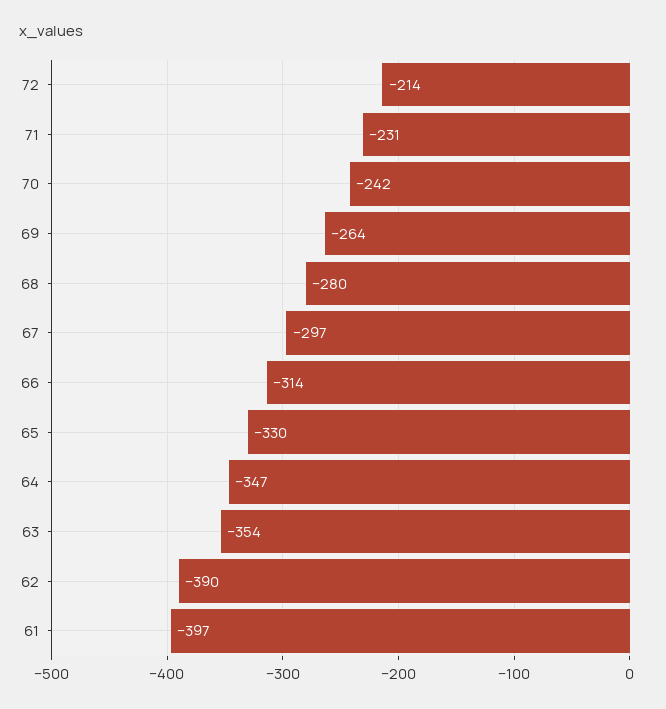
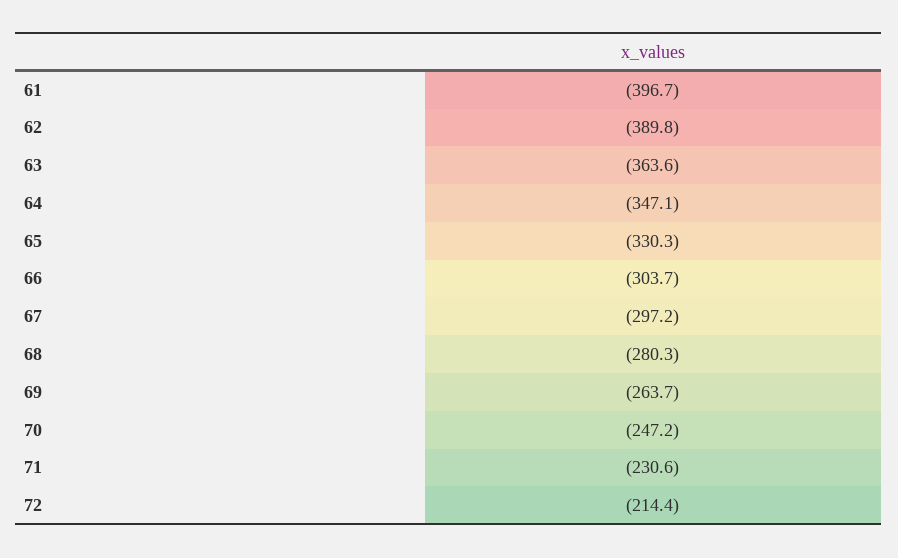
  {
    "72": -214.4,
    "71": -230.6,
-   "70": -242,
+   "70": -247.2,
    "69": -263.7,
    "68": -280.3,
    "67": -297.2,
-   "66": -314,
+   "66": -303.7,
    "65": -330.3,
    "64": -347.1,
-   "63": -354,
+   "63": -363.6,
    "62": -389.8,
    "61": -396.7
  }

